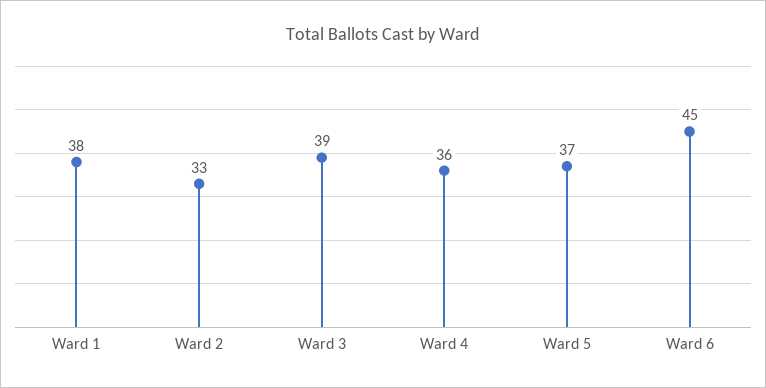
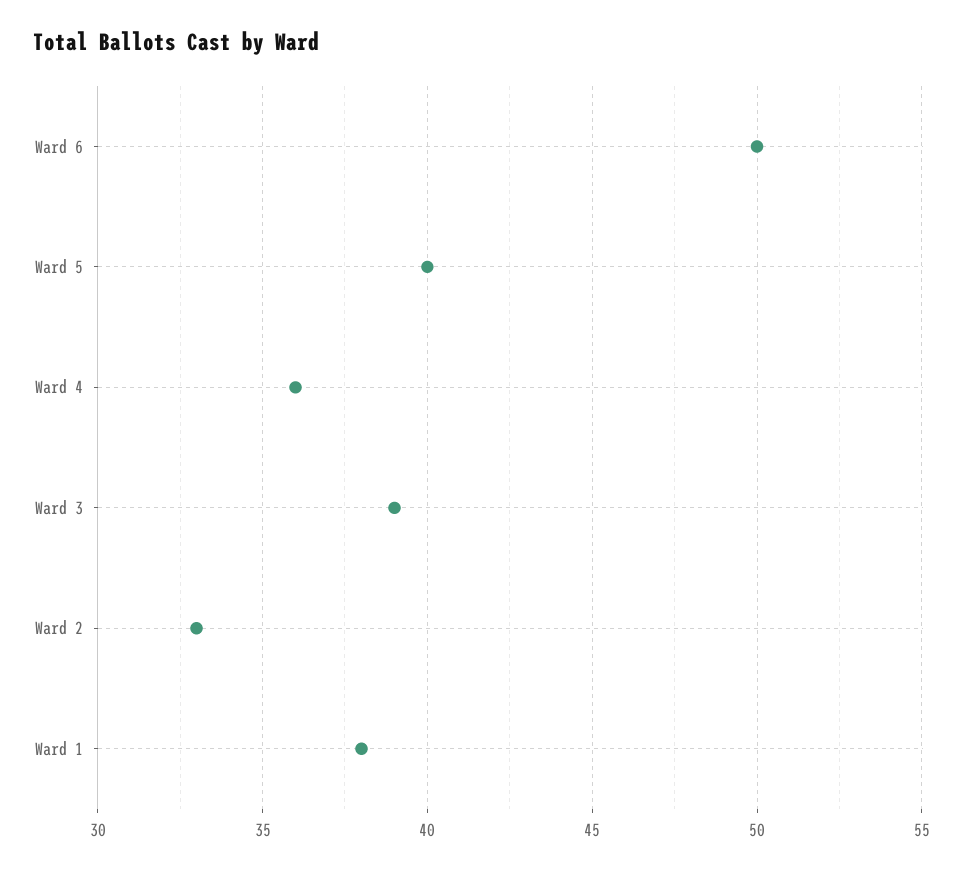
  {
    "Ward 1": 38,
    "Ward 2": 33,
    "Ward 3": 39,
    "Ward 4": 36,
-   "Ward 5": 37,
+   "Ward 5": 40,
-   "Ward 6": 45
+   "Ward 6": 50
  }

